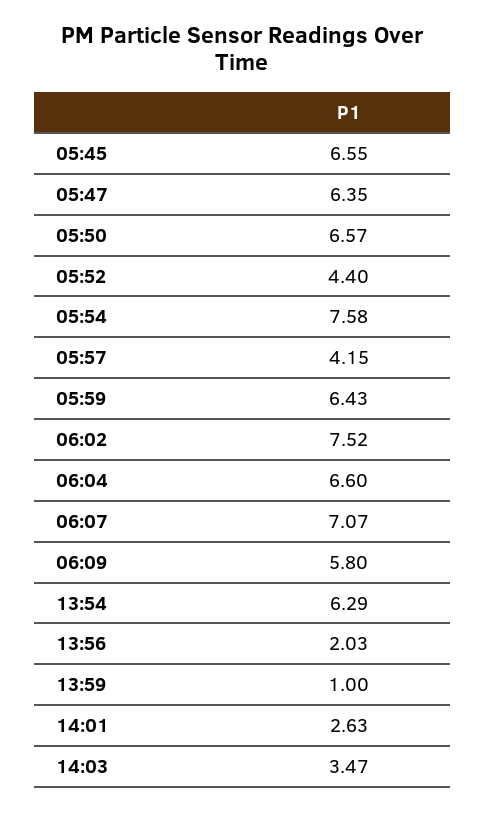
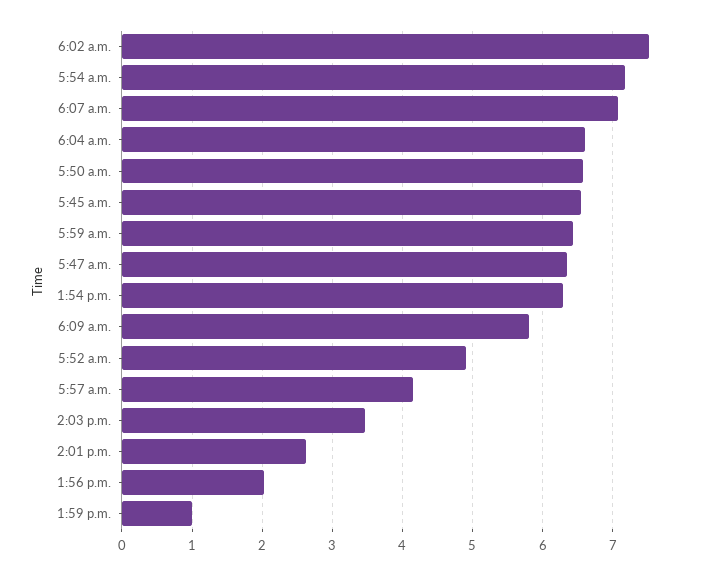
  {
    "05:45": 6.55,
    "05:47": 6.35,
    "05:50": 6.57,
-   "05:52": 4.4,
+   "05:52": 4.9,
-   "05:54": 7.58,
+   "05:54": 7.2,
    "05:57": 4.15,
    "05:59": 6.43,
    "06:02": 7.52,
    "06:04": 6.6,
    "06:07": 7.07,
    "06:09": 5.8,
    "13:54": 6.29,
    "13:56": 2.03,
    "13:59": 1,
    "14:01": 2.63,
    "14:03": 3.47
  }

